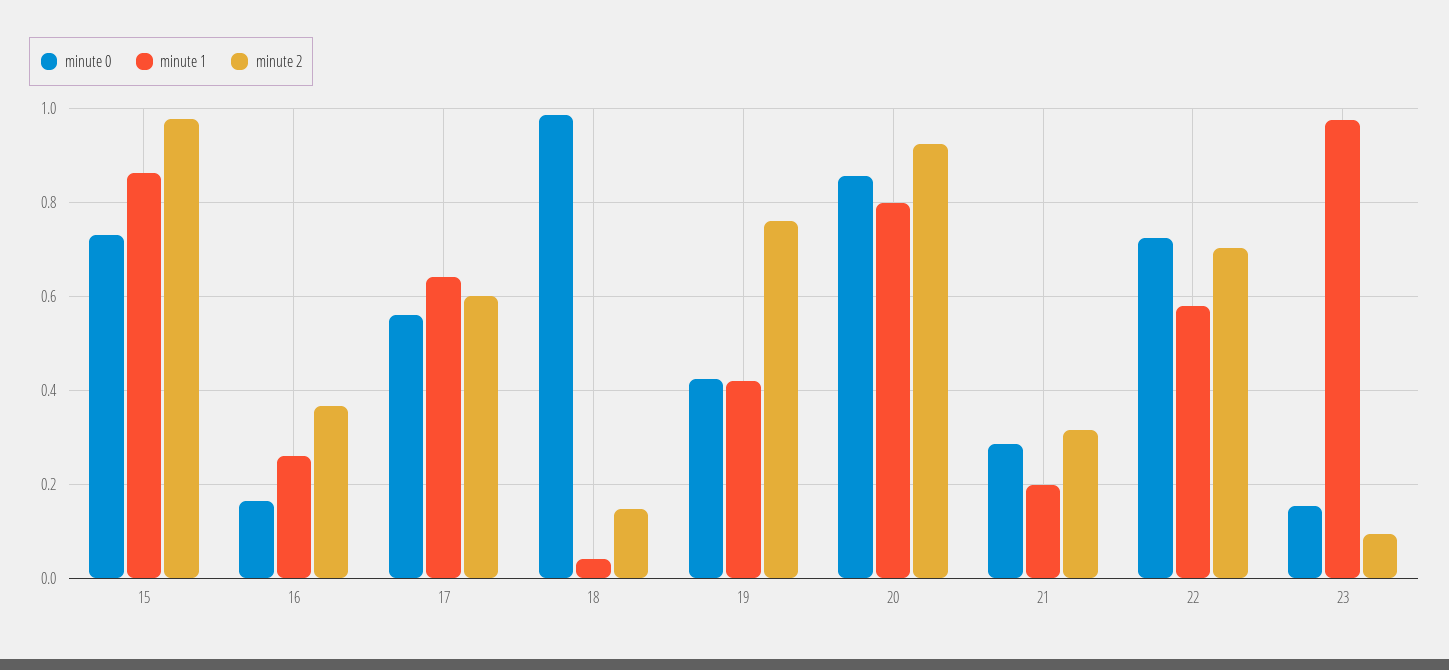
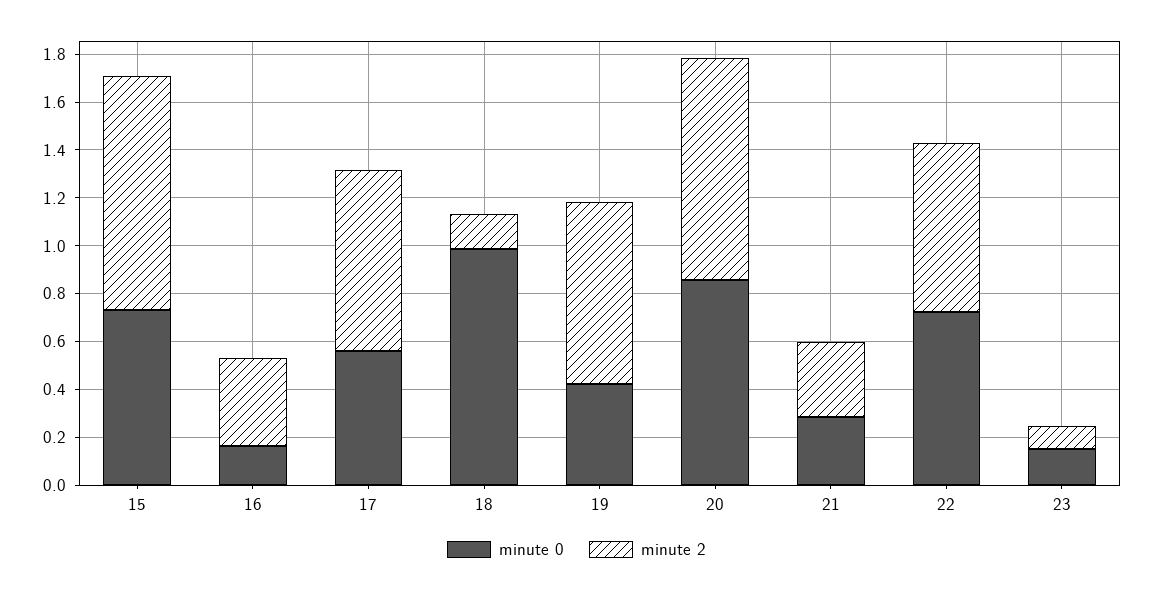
  {
    "minute 0": {
      "15": 0.74,
      "16": 0.16,
      "17": 0.56,
      "18": 0.98,
      "19": 0.42,
      "20": 0.86,
      "21": 0.28,
      "22": 0.72,
      "23": 0.16
    },
-   "minute 1": {
-     "15": 0.86,
-     "16": 0.26,
-     "17": 0.64,
-     "18": 0.04,
-     "19": 0.42,
-     "20": 0.8,
-     "21": 0.2,
-     "22": 0.58,
-     "23": 0.98
-   },
    "minute 2": {
      "15": 0.98,
      "16": 0.36,
-     "17": 0.6,
+     "17": 0.75,
      "18": 0.14,
      "19": 0.76,
      "20": 0.92,
      "21": 0.32,
      "22": 0.7,
      "23": 0.1
    }
  }

